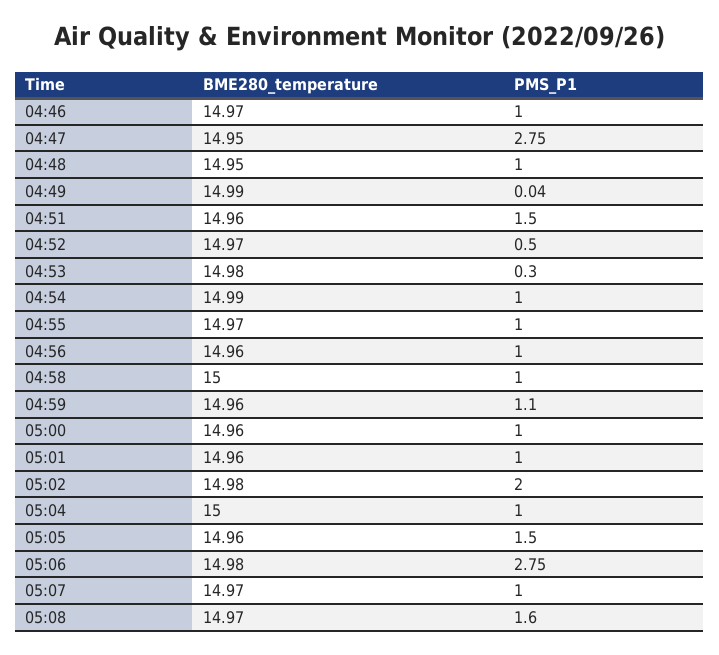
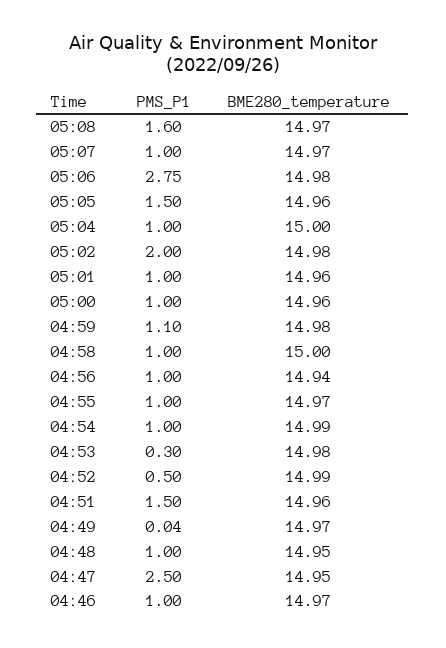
  {
    "BME280_temperature": {
      "04:46": 14.97,
      "04:47": 14.95,
      "04:48": 14.95,
-     "04:49": 14.99,
+     "04:49": 14.97,
      "04:51": 14.96,
-     "04:52": 14.97,
+     "04:52": 14.99,
      "04:53": 14.98,
      "04:54": 14.99,
      "04:55": 14.97,
-     "04:56": 14.96,
+     "04:56": 14.94,
      "04:58": 15,
-     "04:59": 14.96,
+     "04:59": 14.98,
      "05:00": 14.96,
      "05:01": 14.96,
      "05:02": 14.98,
      "05:04": 15,
      "05:05": 14.96,
      "05:06": 14.98,
      "05:07": 14.97,
      "05:08": 14.97
    },
    "PMS_P1": {
      "04:46": 1,
-     "04:47": 2.75,
+     "04:47": 2.5,
      "04:48": 1,
      "04:49": 0.04,
      "04:51": 1.5,
      "04:52": 0.5,
      "04:53": 0.3,
      "04:54": 1,
      "04:55": 1,
      "04:56": 1,
      "04:58": 1,
      "04:59": 1.1,
      "05:00": 1,
      "05:01": 1,
      "05:02": 2,
      "05:04": 1,
      "05:05": 1.5,
      "05:06": 2.75,
      "05:07": 1,
      "05:08": 1.6
    }
  }

